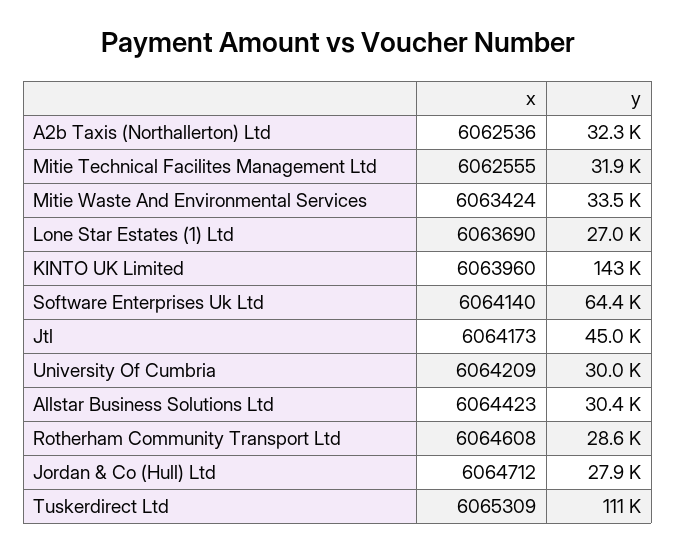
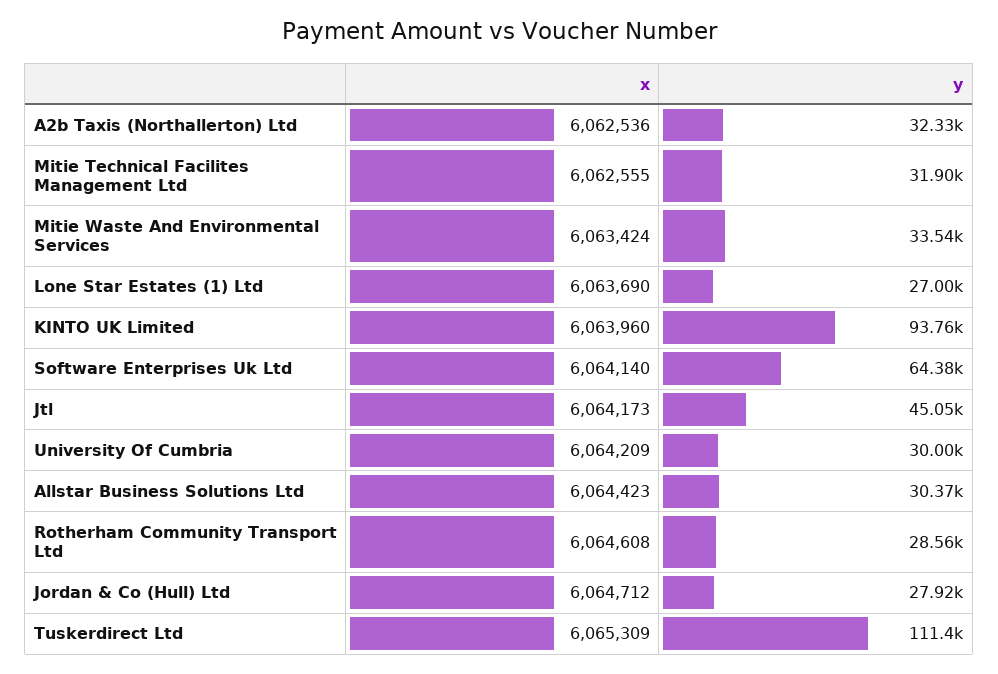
  {
    "x": {
      "A2b Taxis (Northallerton) Ltd": 6062536,
      "Mitie Technical Facilites Management Ltd": 6062555,
      "Mitie Waste And Environmental Services": 6063424,
      "Lone Star Estates (1) Ltd": 6063690,
      "KINTO UK Limited": 6063960,
      "Software Enterprises Uk Ltd": 6064140,
      "Jtl": 6064173,
      "University Of Cumbria": 6064209,
      "Allstar Business Solutions Ltd": 6064423,
      "Rotherham Community Transport Ltd": 6064608,
      "Jordan & Co (Hull) Ltd": 6064712,
      "Tuskerdirect Ltd": 6065309
    },
    "y": {
      "A2b Taxis (Northallerton) Ltd": 32330,
      "Mitie Technical Facilites Management Ltd": 31900,
      "Mitie Waste And Environmental Services": 33540,
      "Lone Star Estates (1) Ltd": 27000,
-     "KINTO UK Limited": 143000,
+     "KINTO UK Limited": 93760,
      "Software Enterprises Uk Ltd": 64380,
      "Jtl": 45050,
      "University Of Cumbria": 30000,
      "Allstar Business Solutions Ltd": 30370,
      "Rotherham Community Transport Ltd": 28560,
      "Jordan & Co (Hull) Ltd": 27920,
      "Tuskerdirect Ltd": 111400
    }
  }

